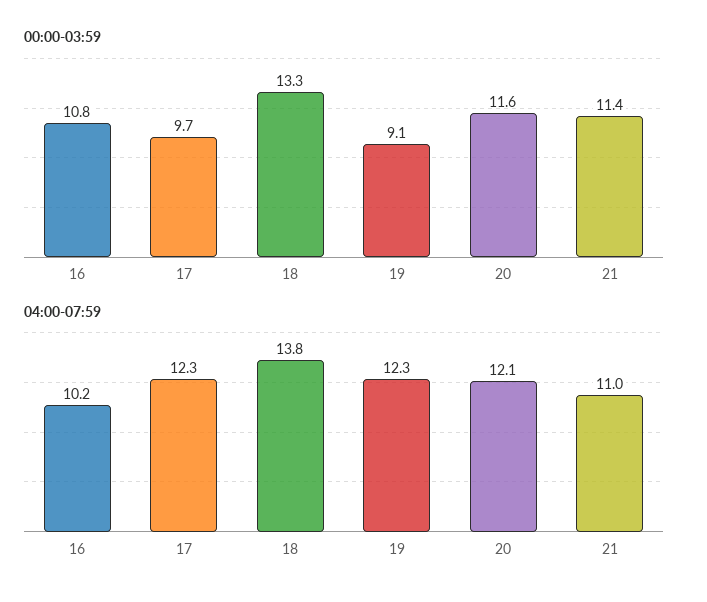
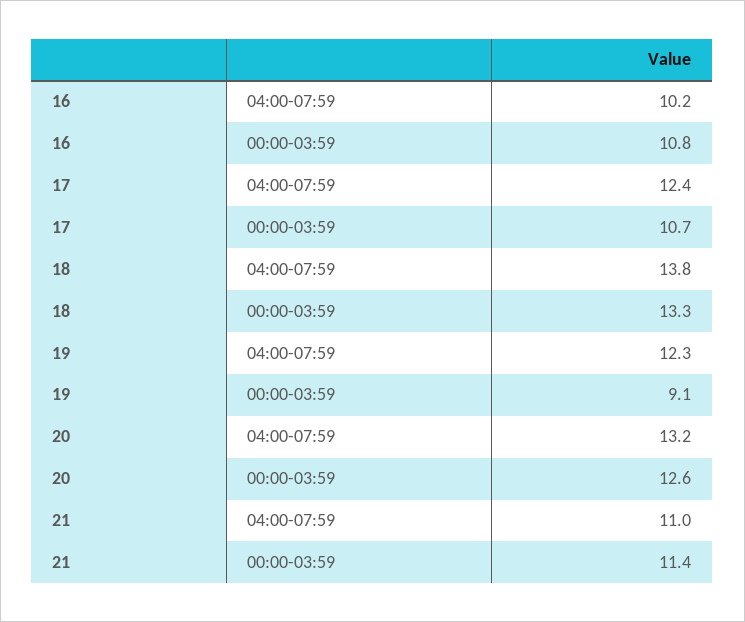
  {
    "00:00-03:59": {
      "16": 10.8,
-     "17": 9.7,
+     "17": 10.7,
      "18": 13.3,
      "19": 9.1,
-     "20": 11.6,
+     "20": 12.6,
      "21": 11.4
    },
    "04:00-07:59": {
      "16": 10.2,
-     "17": 12.3,
+     "17": 12.4,
      "18": 13.8,
      "19": 12.3,
-     "20": 12.1,
+     "20": 13.2,
      "21": 11
    }
  }

